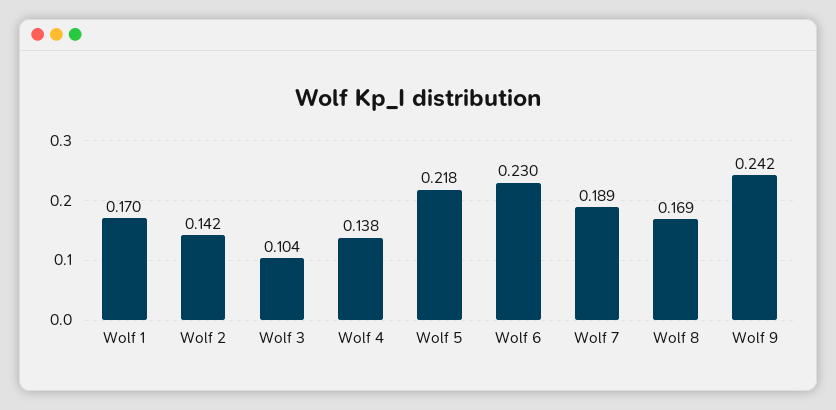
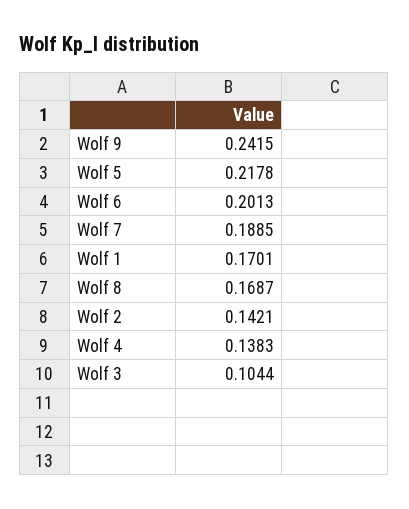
  {
    "Wolf 1": 0.1701,
    "Wolf 2": 0.1421,
    "Wolf 3": 0.1044,
    "Wolf 4": 0.1383,
    "Wolf 5": 0.2178,
-   "Wolf 6": 0.23,
+   "Wolf 6": 0.2013,
    "Wolf 7": 0.1885,
    "Wolf 8": 0.1687,
    "Wolf 9": 0.2415
  }

